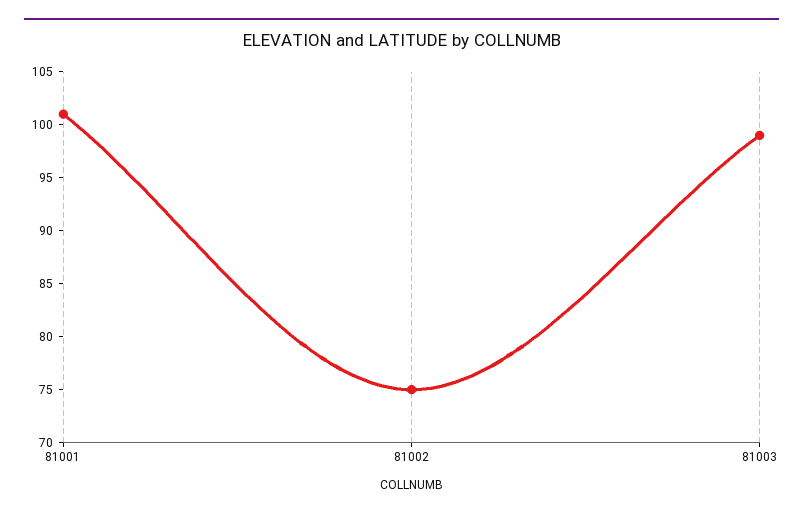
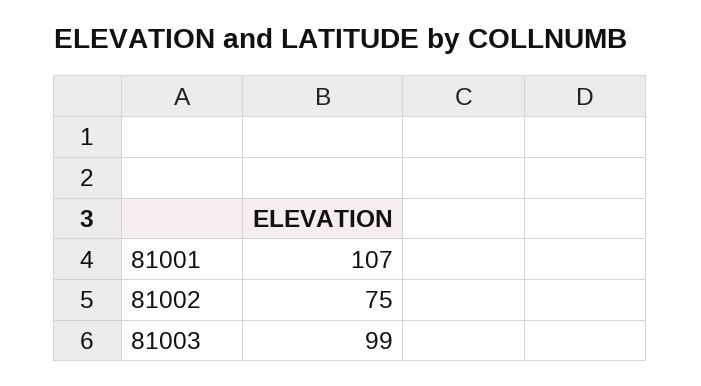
  {
-   "81001": 101,
+   "81001": 107,
    "81002": 75,
    "81003": 99
  }

